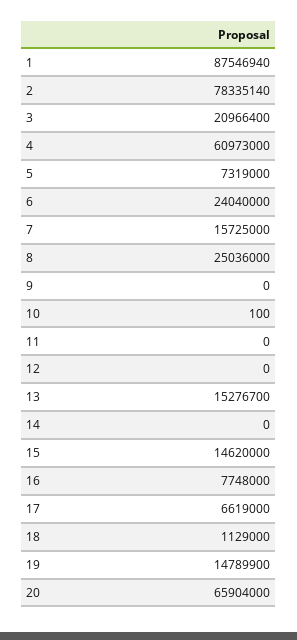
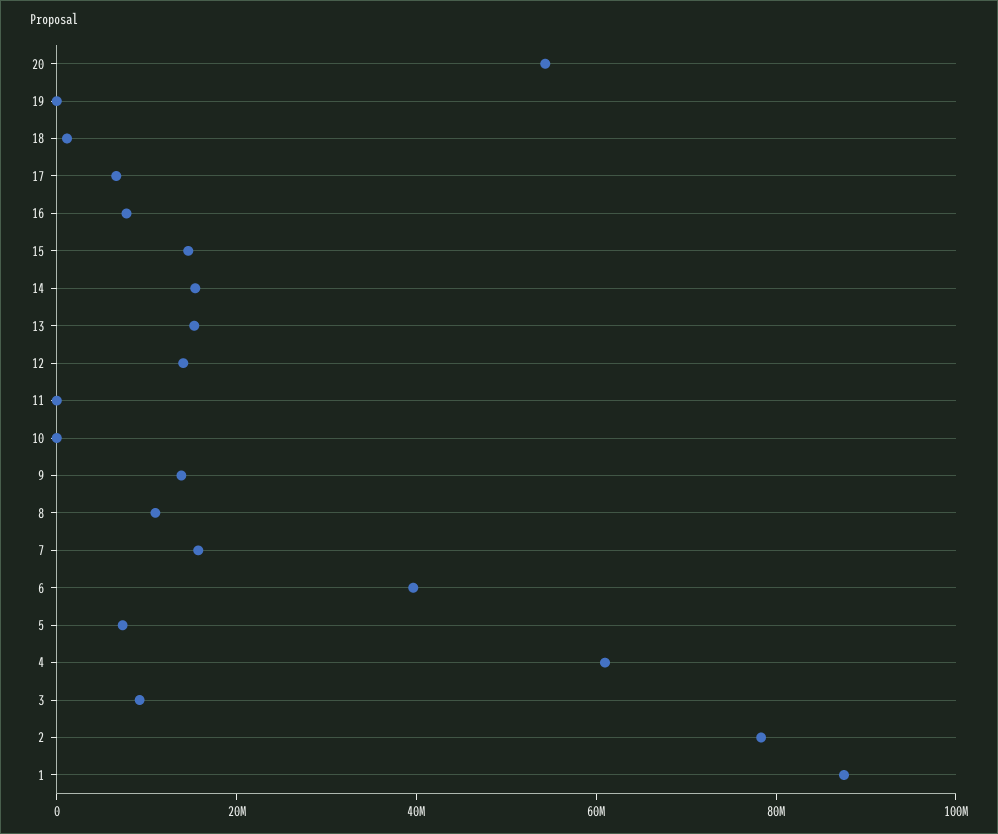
  {
    "1": 87546940,
    "2": 78335140,
-   "3": 20966400,
+   "3": 10000000,
    "4": 60973000,
    "5": 7319000,
-   "6": 24040000,
+   "6": 40000000,
    "7": 15725000,
-   "8": 25036000,
+   "8": 10000000,
-   "9": 0,
+   "9": 15000000,
    "10": 100,
    "11": 0,
-   "12": 0,
+   "12": 15000000,
    "13": 15276700,
-   "14": 0,
+   "14": 15000000,
    "15": 14620000,
    "16": 7748000,
    "17": 6619000,
    "18": 1129000,
-   "19": 14789900,
+   "19": 0,
-   "20": 65904000
+   "20": 55000000
  }

